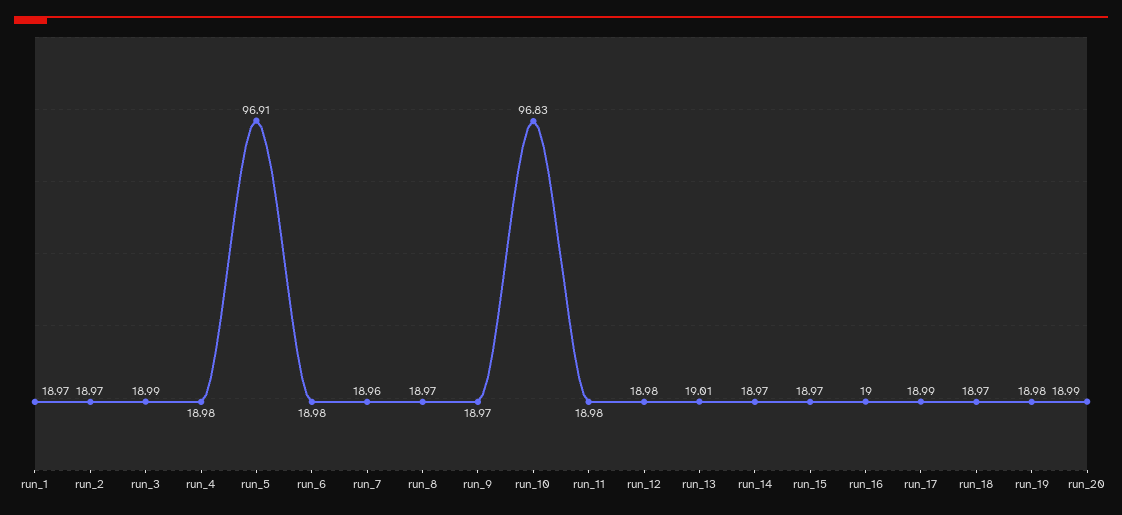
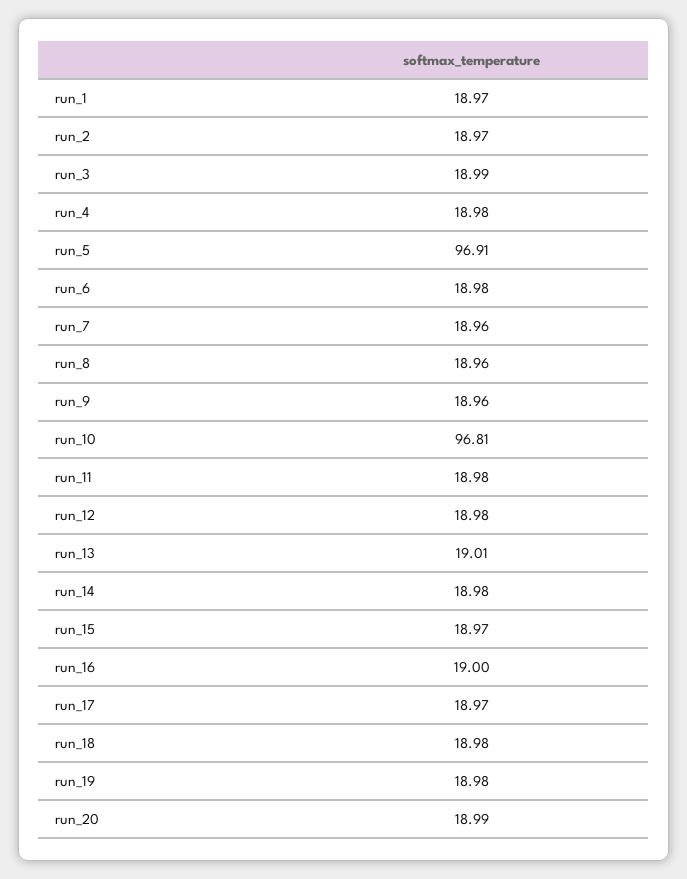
  {
    "run_1": 18.97,
    "run_2": 18.97,
    "run_3": 18.99,
    "run_4": 18.98,
    "run_5": 96.91,
    "run_6": 18.98,
    "run_7": 18.96,
-   "run_8": 18.97,
+   "run_8": 18.96,
-   "run_9": 18.97,
+   "run_9": 18.96,
-   "run_10": 96.83,
+   "run_10": 96.81,
    "run_11": 18.98,
    "run_12": 18.98,
    "run_13": 19.01,
-   "run_14": 18.97,
+   "run_14": 18.98,
    "run_15": 18.97,
    "run_16": 19,
-   "run_17": 18.99,
+   "run_17": 18.97,
-   "run_18": 18.97,
+   "run_18": 18.98,
    "run_19": 18.98,
    "run_20": 18.99
  }

